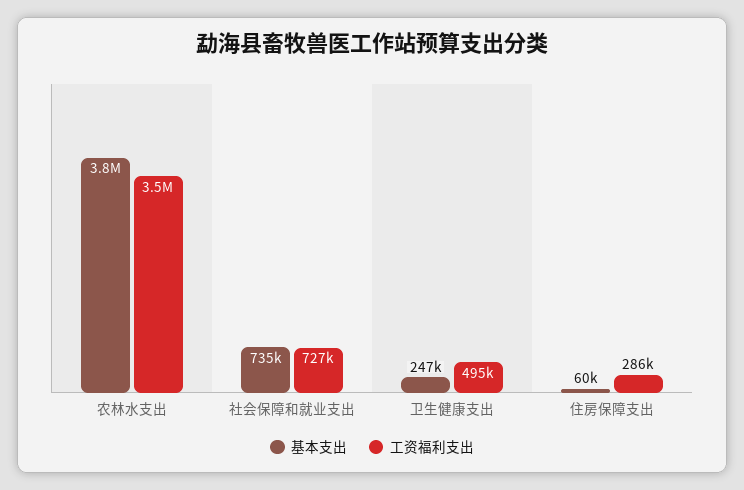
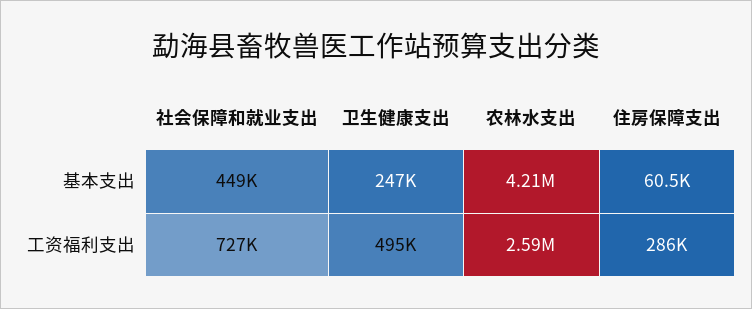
  {
    "基本支出": {
-     "农林水支出": 3800000,
+     "农林水支出": 4210000,
-     "社会保障和就业支出": 735000,
+     "社会保障和就业支出": 449000,
      "卫生健康支出": 247000,
      "住房保障支出": 60500
    },
    "工资福利支出": {
-     "农林水支出": 3500000,
+     "农林水支出": 2590000,
      "社会保障和就业支出": 727000,
      "卫生健康支出": 495000,
      "住房保障支出": 286000
    }
  }

